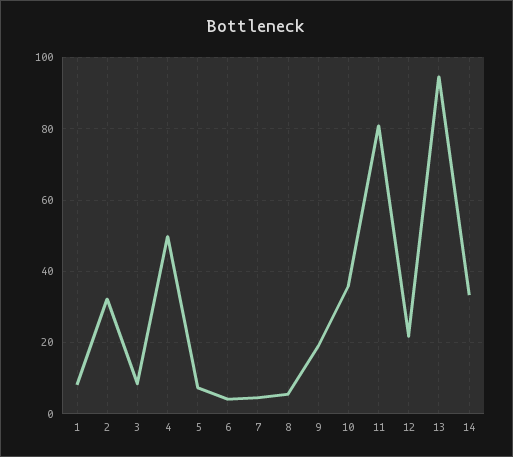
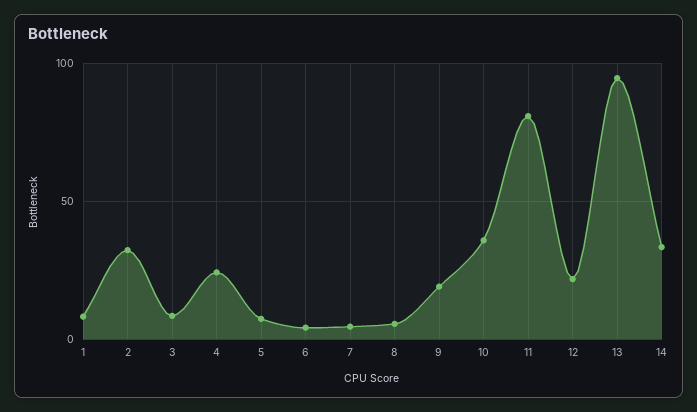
  {
    "1": 8,
    "2": 32,
    "3": 8,
-   "4": 50,
+   "4": 25,
    "5": 8,
    "6": 4,
    "7": 4,
    "8": 6,
    "9": 20,
    "10": 36,
    "11": 80,
    "12": 22,
    "13": 94,
    "14": 34
  }

